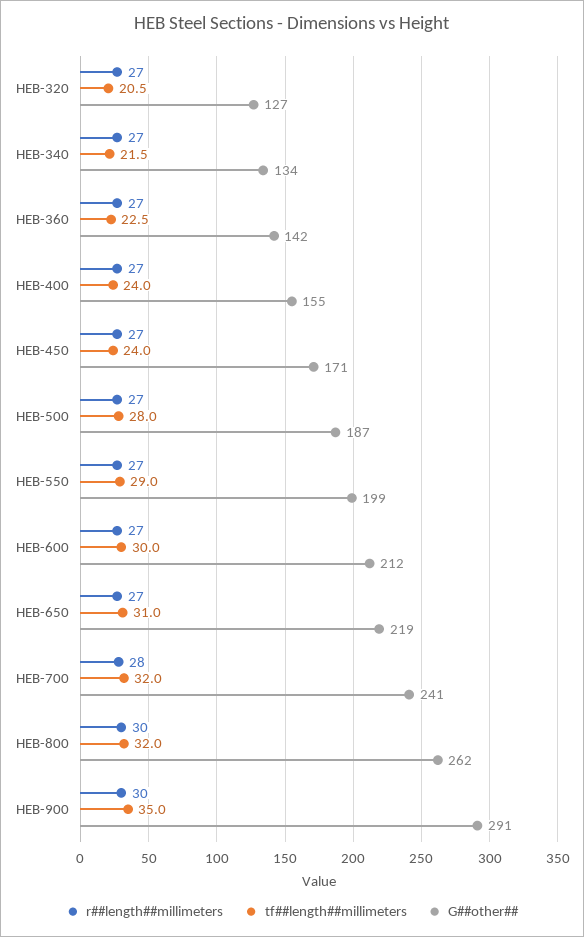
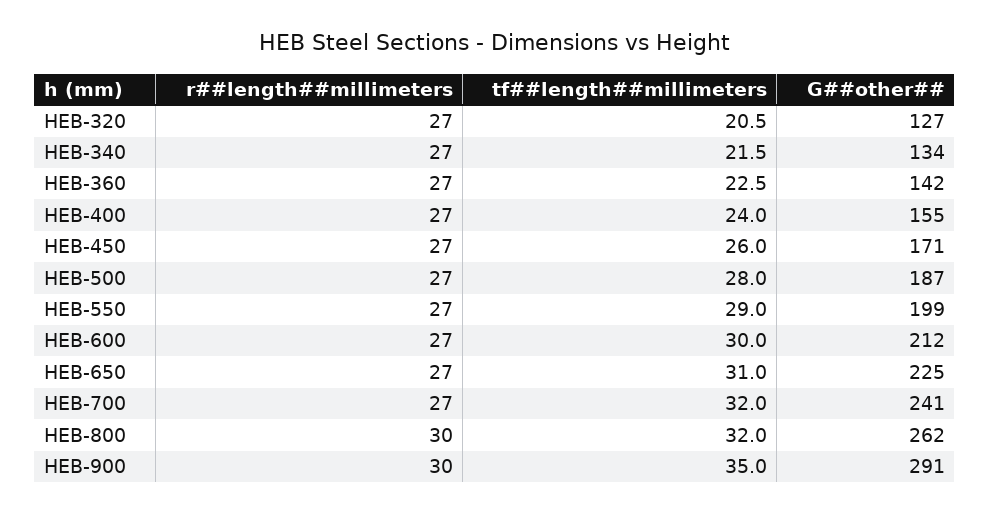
  {
    "r##length##millimeters": {
      "HEB-320": 27,
      "HEB-340": 27,
      "HEB-360": 27,
      "HEB-400": 27,
      "HEB-450": 27,
      "HEB-500": 27,
      "HEB-550": 27,
      "HEB-600": 27,
      "HEB-650": 27,
-     "HEB-700": 28,
+     "HEB-700": 27,
      "HEB-800": 30,
      "HEB-900": 30
    },
    "tf##length##millimeters": {
      "HEB-320": 20.5,
      "HEB-340": 21.5,
      "HEB-360": 22.5,
      "HEB-400": 24,
-     "HEB-450": 24,
+     "HEB-450": 26,
      "HEB-500": 28,
      "HEB-550": 29,
      "HEB-600": 30,
      "HEB-650": 31,
      "HEB-700": 32,
      "HEB-800": 32,
      "HEB-900": 35
    },
    "G##other##": {
      "HEB-320": 127,
      "HEB-340": 134,
      "HEB-360": 142,
      "HEB-400": 155,
      "HEB-450": 171,
      "HEB-500": 187,
      "HEB-550": 199,
      "HEB-600": 212,
-     "HEB-650": 219,
+     "HEB-650": 225,
      "HEB-700": 241,
      "HEB-800": 262,
      "HEB-900": 291
    }
  }

